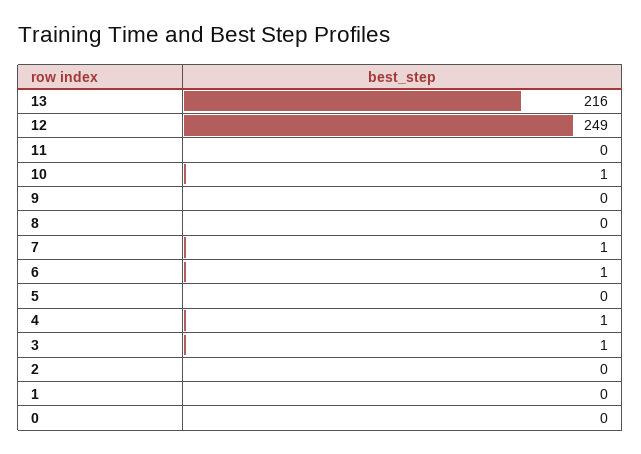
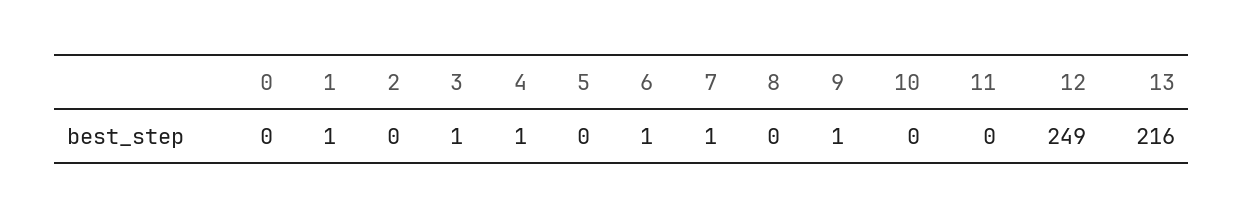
  {
    "13": 216,
    "12": 249,
    "11": 0,
-   "10": 1,
+   "10": 0,
-   "9": 0,
+   "9": 1,
    "8": 0,
    "7": 1,
    "6": 1,
    "5": 0,
    "4": 1,
    "3": 1,
    "2": 0,
-   "1": 0,
+   "1": 1,
    "0": 0
  }

